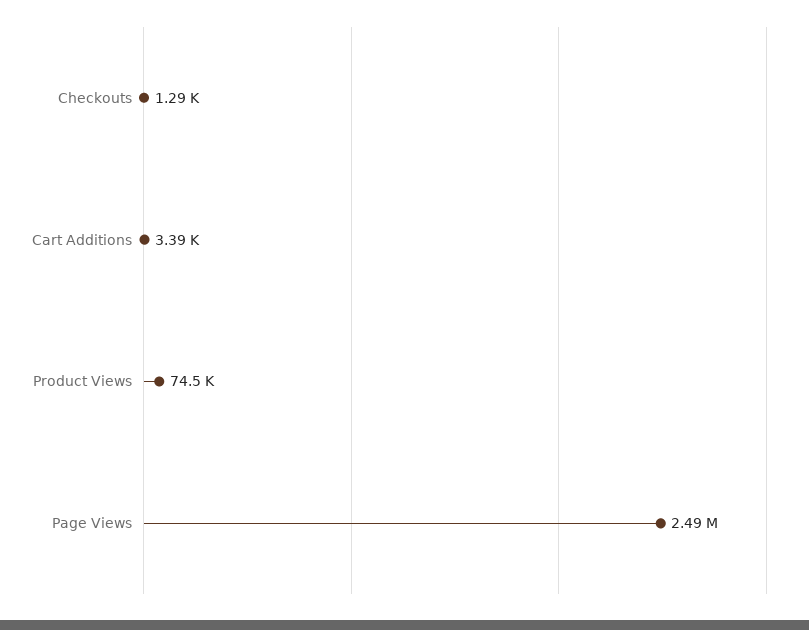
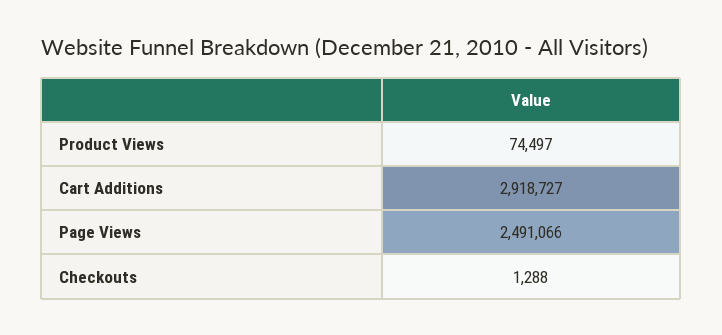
  {
    "Checkouts": 1288,
-   "Cart Additions": 3390,
+   "Cart Additions": 2918727,
    "Product Views": 74497,
    "Page Views": 2491066
  }

